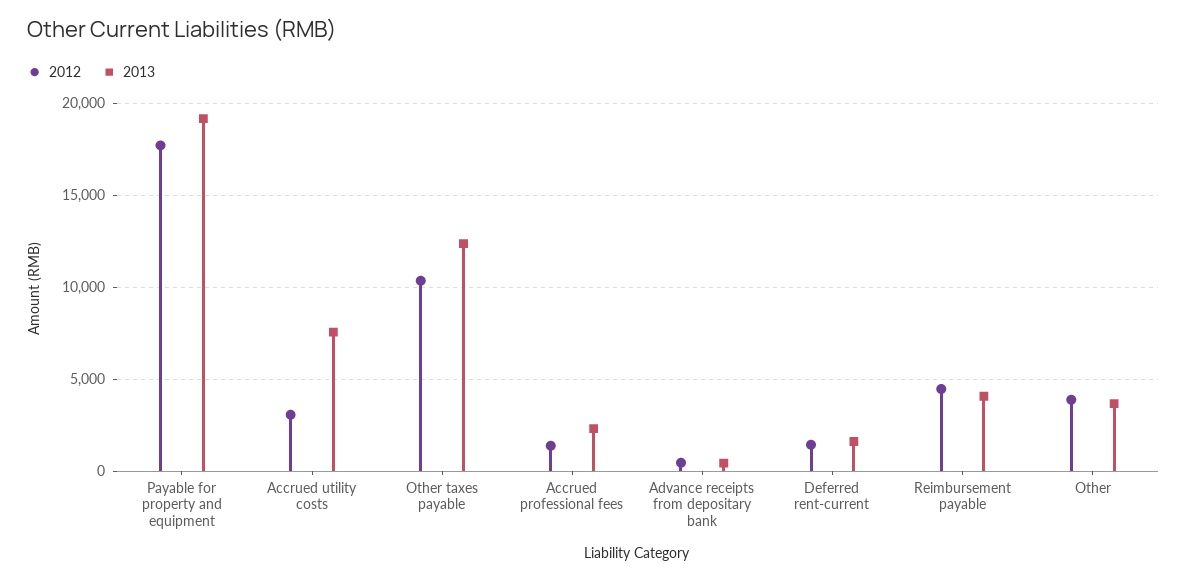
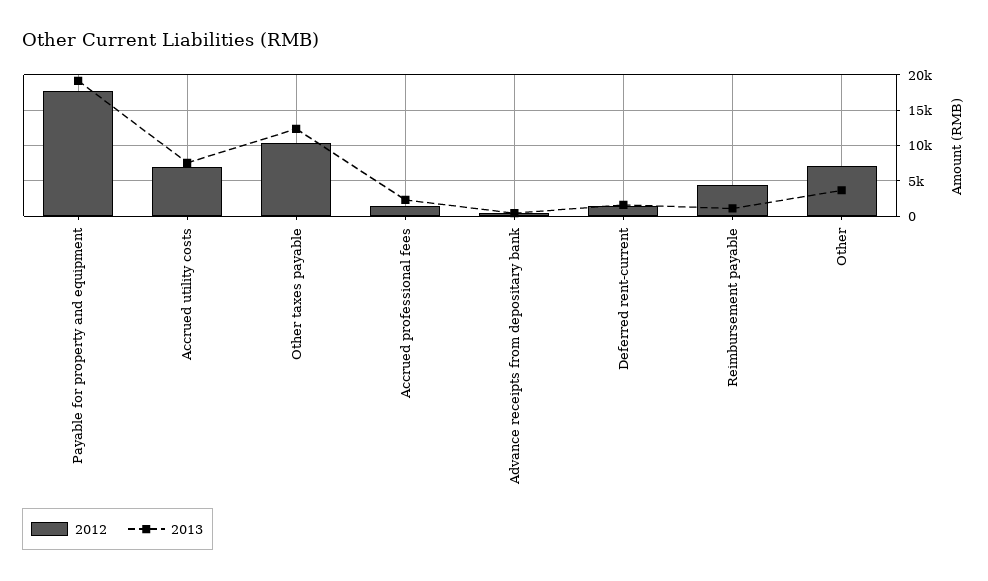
  {
    "2012": {
      "Payable for property and equipment": 17500,
-     "Accrued utility costs": 3000,
+     "Accrued utility costs": 7000,
      "Other taxes payable": 10500,
      "Accrued professional fees": 1500,
      "Advance receipts from depositary bank": 500,
      "Deferred rent-current": 1500,
      "Reimbursement payable": 4500,
-     "Other": 4000
+     "Other": 7000
    },
    "2013": {
      "Payable for property and equipment": 19000,
      "Accrued utility costs": 7500,
      "Other taxes payable": 12500,
      "Accrued professional fees": 2500,
      "Advance receipts from depositary bank": 500,
      "Deferred rent-current": 1500,
-     "Reimbursement payable": 4000,
+     "Reimbursement payable": 1000,
      "Other": 3500
    }
  }

